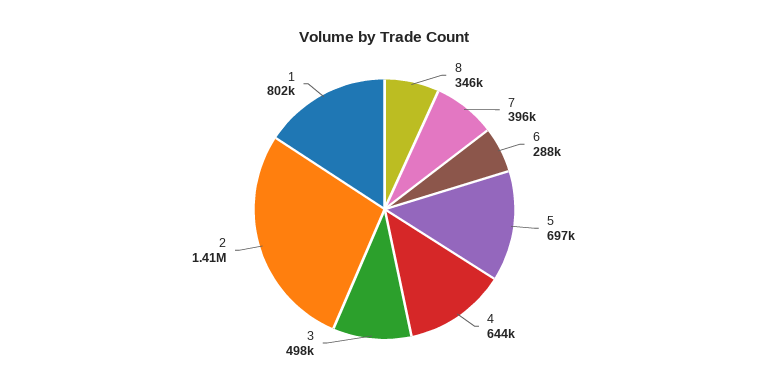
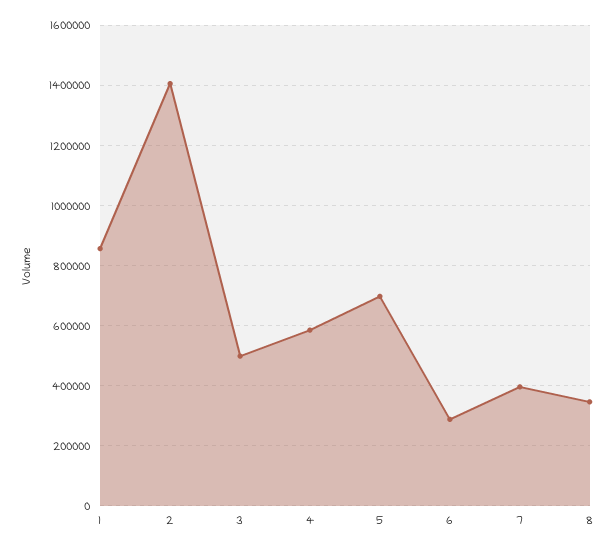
  {
    "8": 346000,
    "7": 396000,
    "6": 288000,
    "5": 697000,
-   "4": 644000,
+   "4": 580000,
    "3": 498000,
    "2": 1410000,
-   "1": 802000
+   "1": 860000
  }

